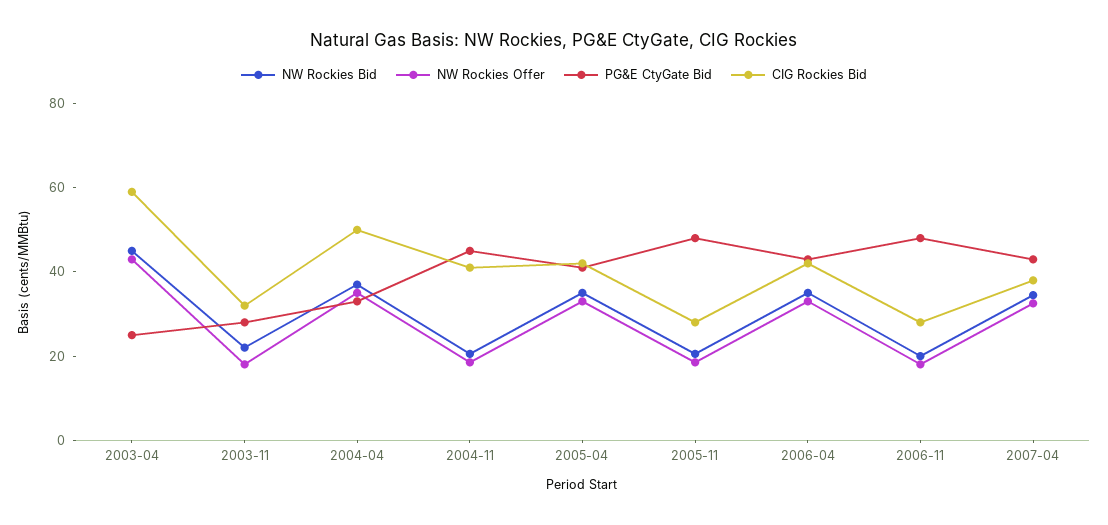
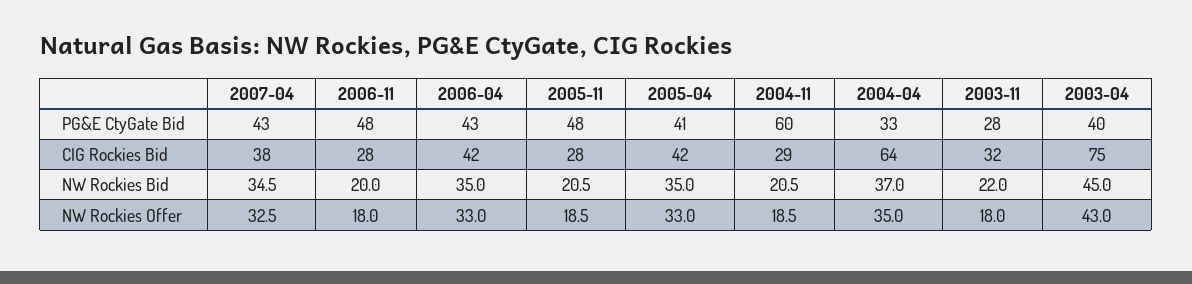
  {
    "NW Rockies Bid": {
      "2003-04": 45,
      "2003-11": 22,
      "2004-04": 37,
      "2004-11": 20.5,
      "2005-04": 35,
      "2005-11": 20.5,
      "2006-04": 35,
      "2006-11": 20,
      "2007-04": 34.5
    },
    "NW Rockies Offer": {
      "2003-04": 43,
      "2003-11": 18,
      "2004-04": 35,
      "2004-11": 18.5,
      "2005-04": 33,
      "2005-11": 18.5,
      "2006-04": 33,
      "2006-11": 18,
      "2007-04": 32.5
    },
    "PG&E CtyGate Bid": {
-     "2003-04": 25,
+     "2003-04": 40,
      "2003-11": 28,
      "2004-04": 33,
-     "2004-11": 45,
+     "2004-11": 60,
      "2005-04": 41,
      "2005-11": 48,
      "2006-04": 43,
      "2006-11": 48,
      "2007-04": 43
    },
    "CIG Rockies Bid": {
-     "2003-04": 60,
+     "2003-04": 75,
      "2003-11": 32,
-     "2004-04": 50,
+     "2004-04": 64,
-     "2004-11": 40,
+     "2004-11": 29,
      "2005-04": 42,
      "2005-11": 28,
      "2006-04": 42,
      "2006-11": 28,
      "2007-04": 38
    }
  }

